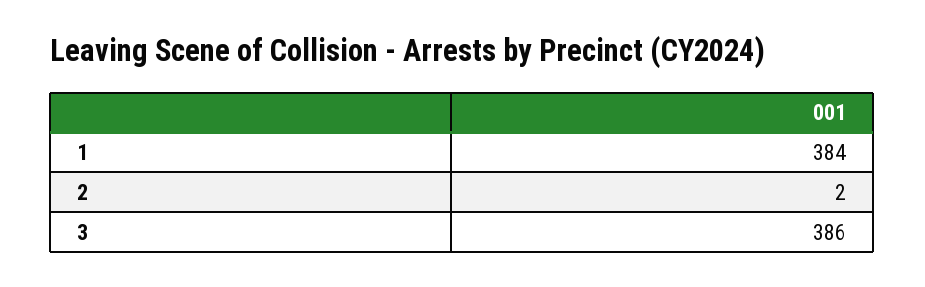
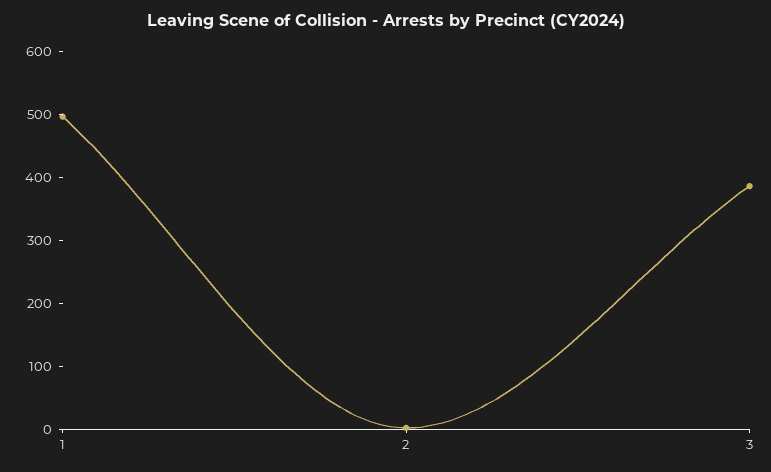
  {
-   "1": 384,
+   "1": 500,
    "2": 2,
    "3": 386
  }

